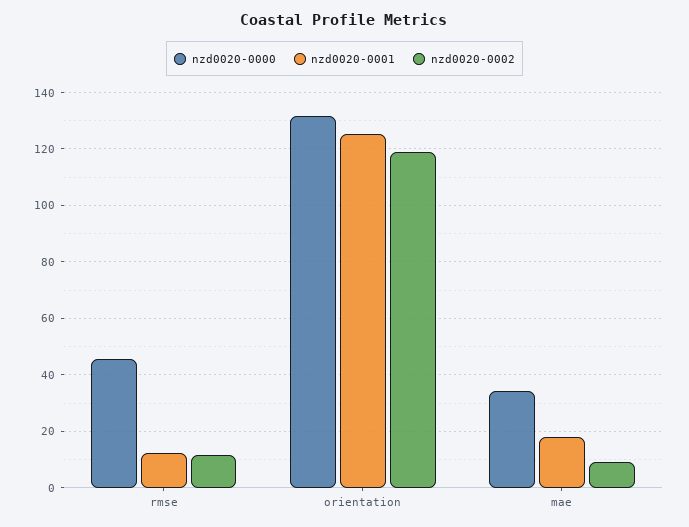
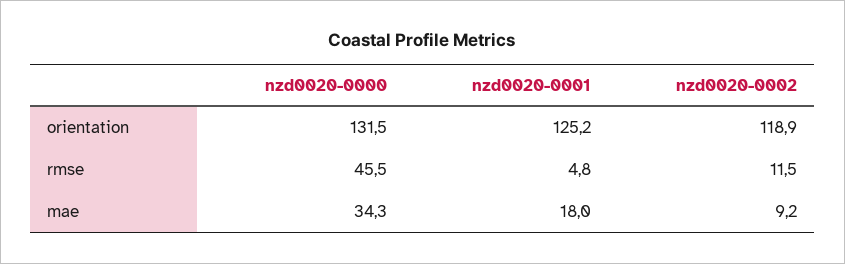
  {
    "nzd0020-0000": {
      "rmse": 45.5,
      "orientation": 131.5,
      "mae": 34.3
    },
    "nzd0020-0001": {
-     "rmse": 12.5,
+     "rmse": 4.8,
      "orientation": 125.2,
      "mae": 18
    },
    "nzd0020-0002": {
      "rmse": 11.5,
      "orientation": 118.9,
      "mae": 9.2
    }
  }

